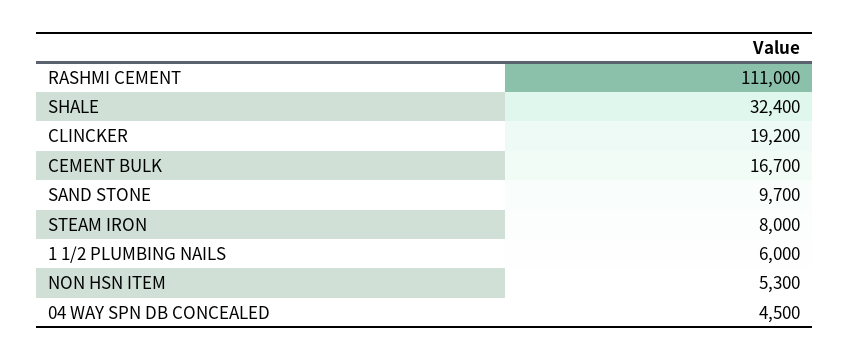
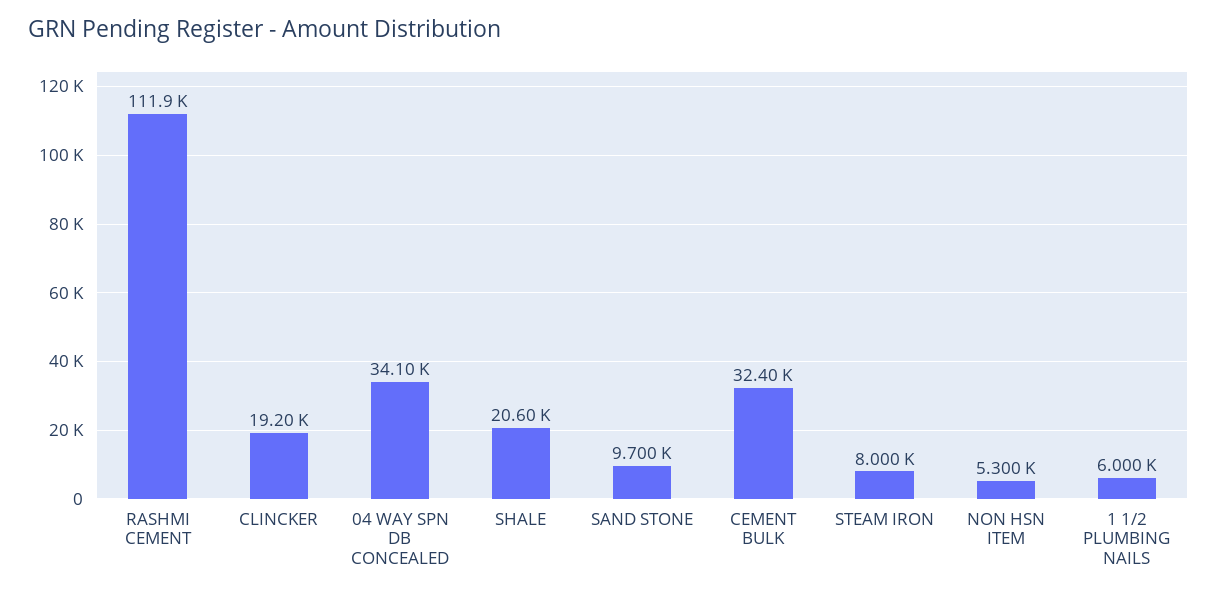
  {
-   "RASHMI CEMENT": 111000,
+   "RASHMI CEMENT": 111900,
-   "SHALE": 32400,
+   "SHALE": 20600,
    "CLINCKER": 19200,
-   "CEMENT BULK": 16700,
+   "CEMENT BULK": 32400,
    "SAND STONE": 9700,
    "STEAM IRON": 8000,
    "1 1/2 PLUMBING NAILS": 6000,
    "NON HSN ITEM": 5300,
-   "04 WAY SPN DB CONCEALED": 4500
+   "04 WAY SPN DB CONCEALED": 34100
  }

